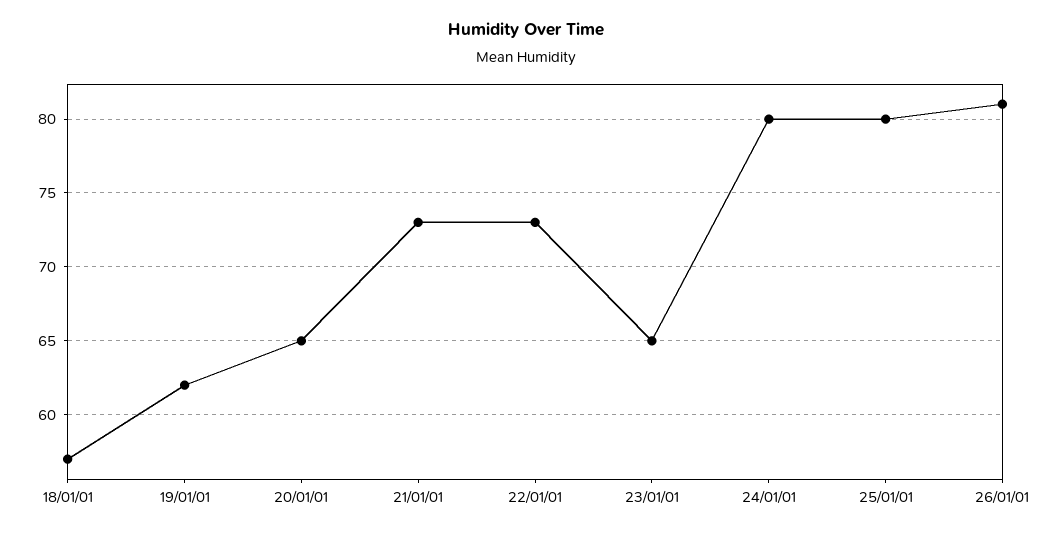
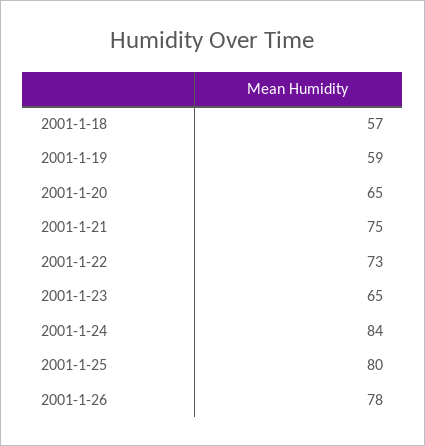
  {
    "18/01/01": 57,
-   "19/01/01": 62,
+   "19/01/01": 59,
    "20/01/01": 65,
-   "21/01/01": 73,
+   "21/01/01": 75,
    "22/01/01": 73,
    "23/01/01": 65,
-   "24/01/01": 80,
+   "24/01/01": 84,
    "25/01/01": 80,
-   "26/01/01": 81
+   "26/01/01": 78
  }

